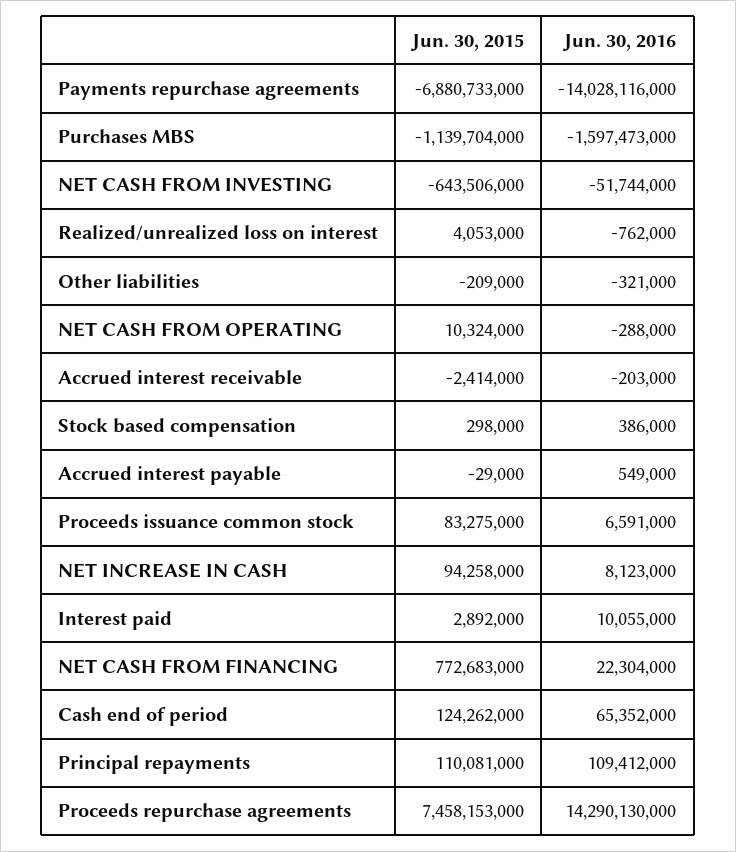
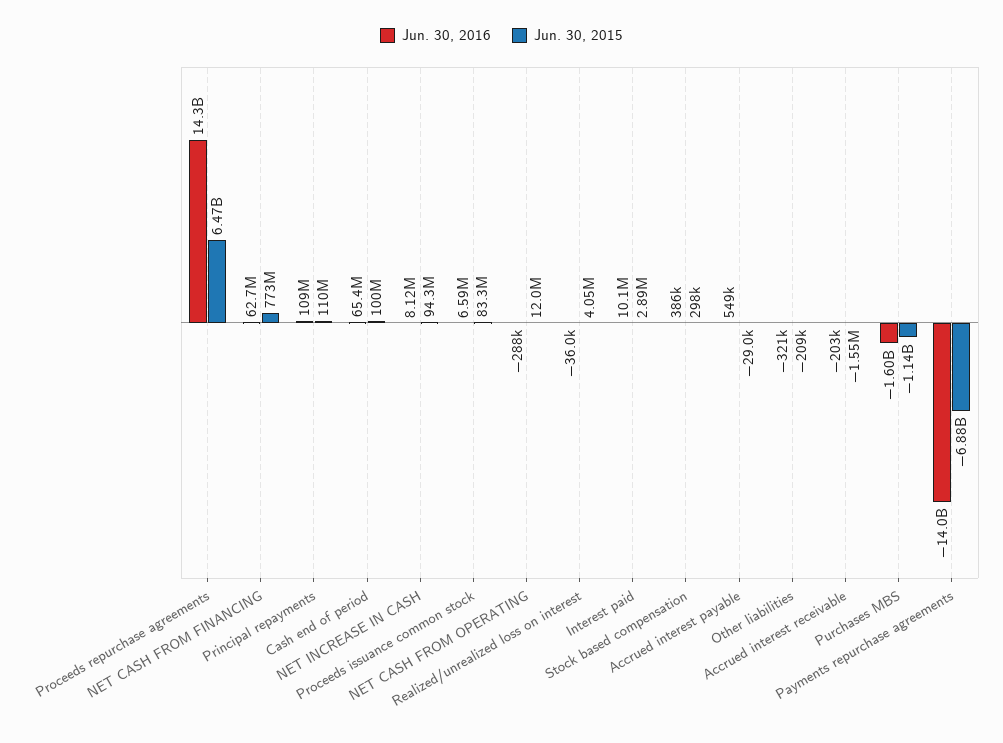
  {
    "Jun. 30, 2015": {
      "Payments repurchase agreements": -6880733000,
      "Purchases MBS": -1139704000,
-     "NET CASH FROM INVESTING": -643506000,
      "Realized/unrealized loss on interest": 4053000,
      "Other liabilities": -209000,
-     "NET CASH FROM OPERATING": 10324000,
+     "NET CASH FROM OPERATING": 12000000,
-     "Accrued interest receivable": -2414000,
+     "Accrued interest receivable": -1550000,
      "Stock based compensation": 298000,
      "Accrued interest payable": -29000,
      "Proceeds issuance common stock": 83275000,
      "NET INCREASE IN CASH": 94258000,
      "Interest paid": 2892000,
      "NET CASH FROM FINANCING": 772683000,
-     "Cash end of period": 124262000,
+     "Cash end of period": 100000000,
      "Principal repayments": 110081000,
-     "Proceeds repurchase agreements": 7458153000
+     "Proceeds repurchase agreements": 6470000000
    },
    "Jun. 30, 2016": {
      "Payments repurchase agreements": -14028116000,
      "Purchases MBS": -1597473000,
-     "NET CASH FROM INVESTING": -51744000,
-     "Realized/unrealized loss on interest": -762000,
+     "Realized/unrealized loss on interest": -36000,
      "Other liabilities": -321000,
      "NET CASH FROM OPERATING": -288000,
      "Accrued interest receivable": -203000,
      "Stock based compensation": 386000,
      "Accrued interest payable": 549000,
      "Proceeds issuance common stock": 6591000,
      "NET INCREASE IN CASH": 8123000,
      "Interest paid": 10055000,
-     "NET CASH FROM FINANCING": 22304000,
+     "NET CASH FROM FINANCING": 62700000,
      "Cash end of period": 65352000,
      "Principal repayments": 109412000,
      "Proceeds repurchase agreements": 14290130000
    }
  }

